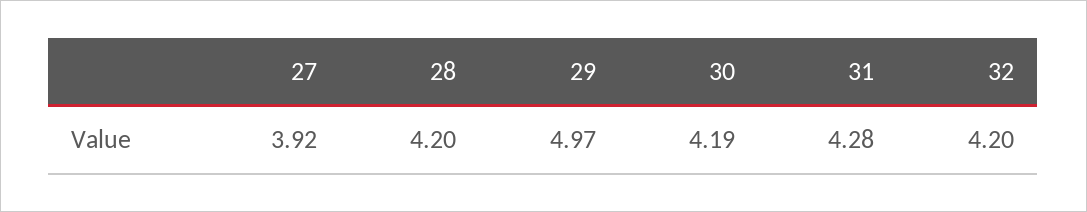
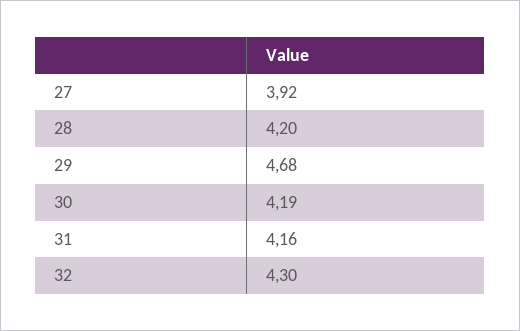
  {
    "27": 3.92,
    "28": 4.2,
-   "29": 4.97,
+   "29": 4.68,
    "30": 4.19,
-   "31": 4.28,
+   "31": 4.16,
-   "32": 4.2
+   "32": 4.3
  }

